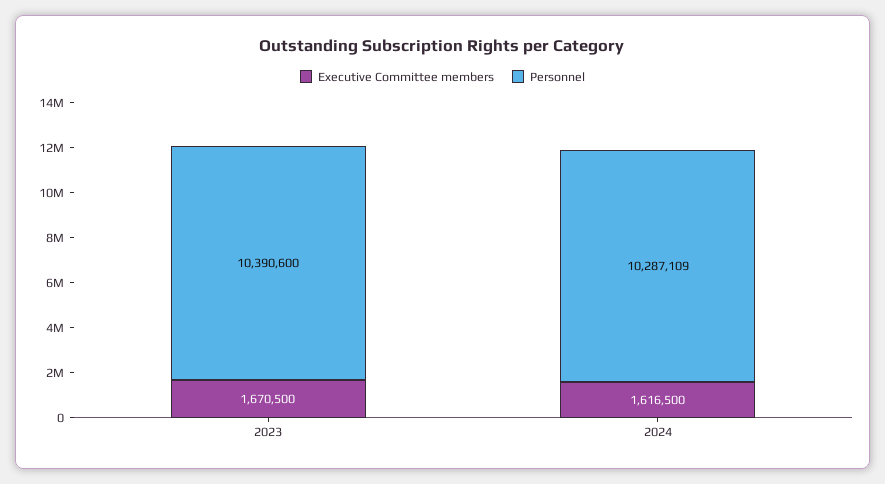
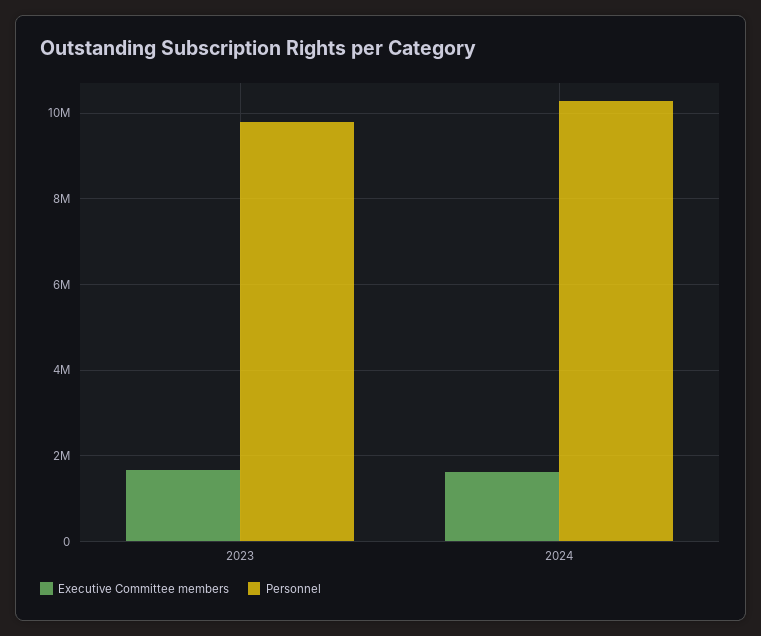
  {
    "Executive Committee members": {
      "2023": 1670500,
      "2024": 1616500
    },
    "Personnel": {
-     "2023": 10390600,
+     "2023": 9800000,
      "2024": 10287109
    }
  }

